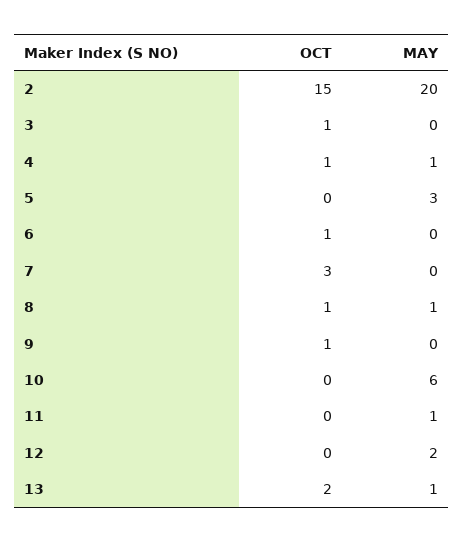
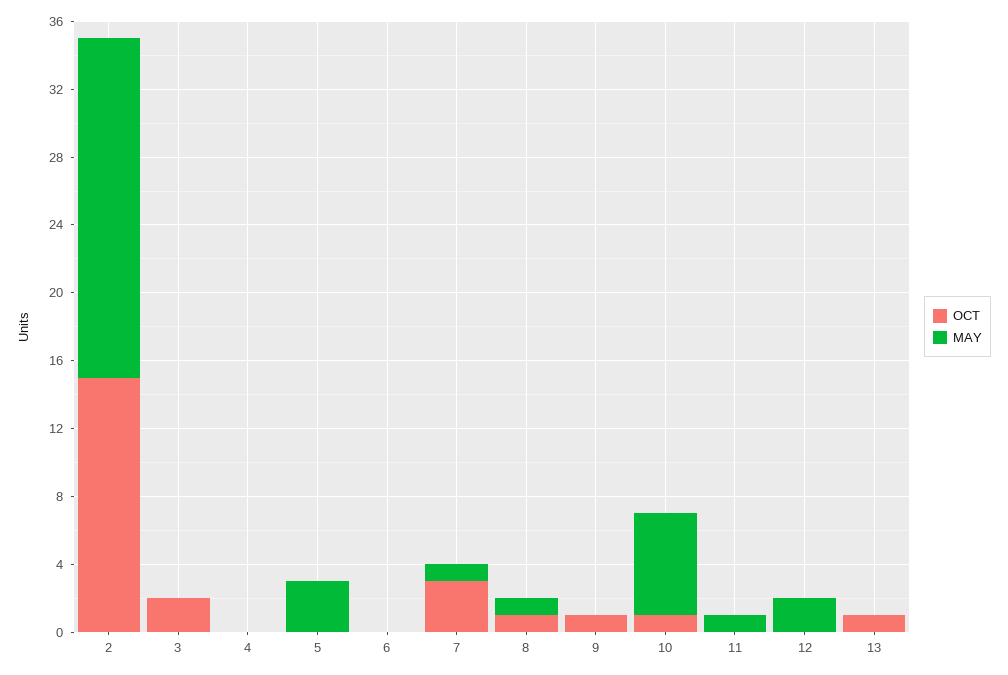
  {
    "OCT": {
      "2": 15,
-     "3": 1,
+     "3": 2,
-     "4": 1,
+     "4": 0,
      "5": 0,
-     "6": 1,
+     "6": 0,
      "7": 3,
      "8": 1,
      "9": 1,
-     "10": 0,
+     "10": 1,
      "11": 0,
      "12": 0,
-     "13": 2
+     "13": 1
    },
    "MAY": {
      "2": 20,
      "3": 0,
-     "4": 1,
+     "4": 0,
      "5": 3,
      "6": 0,
-     "7": 0,
+     "7": 1,
      "8": 1,
      "9": 0,
      "10": 6,
      "11": 1,
      "12": 2,
-     "13": 1
+     "13": 0
    }
  }

